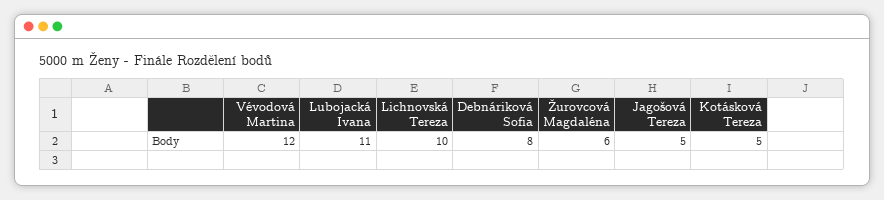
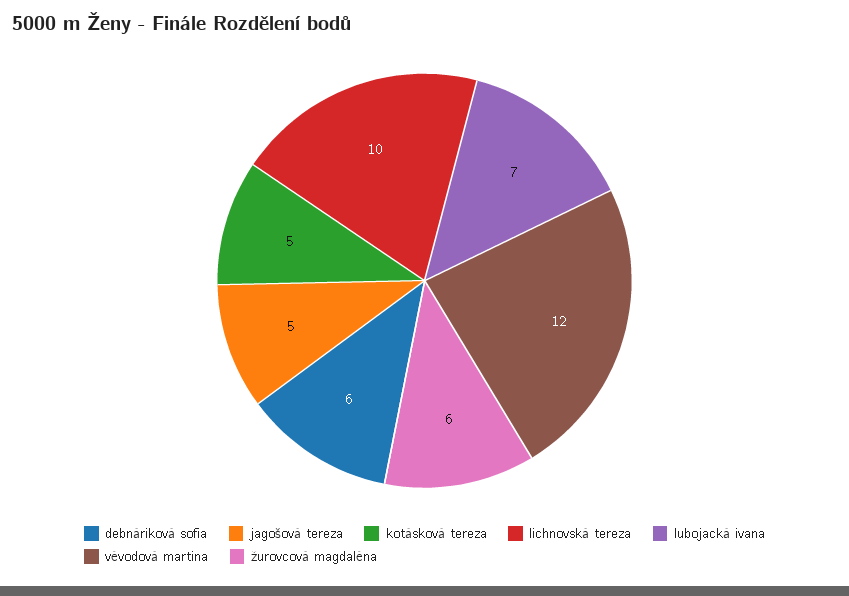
  {
    "Vévodová Martina": 12,
-   "Lubojacká Ivana": 11,
+   "Lubojacká Ivana": 7,
    "Lichnovská Tereza": 10,
-   "Debnáriková Sofia": 8,
+   "Debnáriková Sofia": 6,
    "Žurovcová Magdaléna": 6,
    "Jagošová Tereza": 5,
    "Kotásková Tereza": 5
  }

